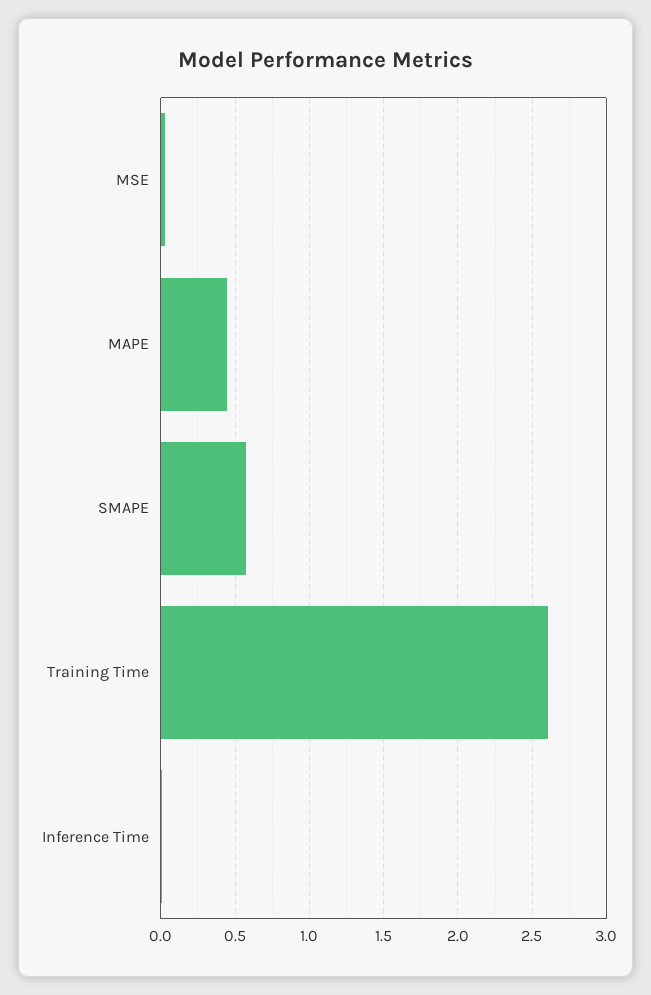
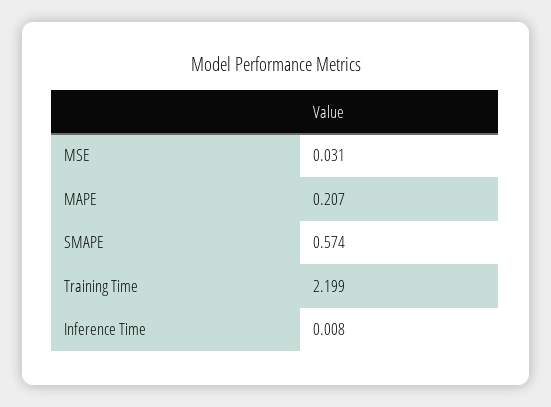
  {
    "MSE": 0.031,
-   "MAPE": 0.45,
+   "MAPE": 0.207,
    "SMAPE": 0.574,
-   "Training Time": 2.6,
+   "Training Time": 2.199,
    "Inference Time": 0.008
  }

